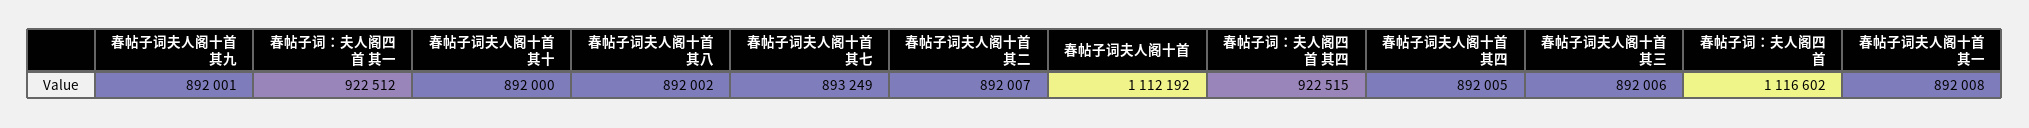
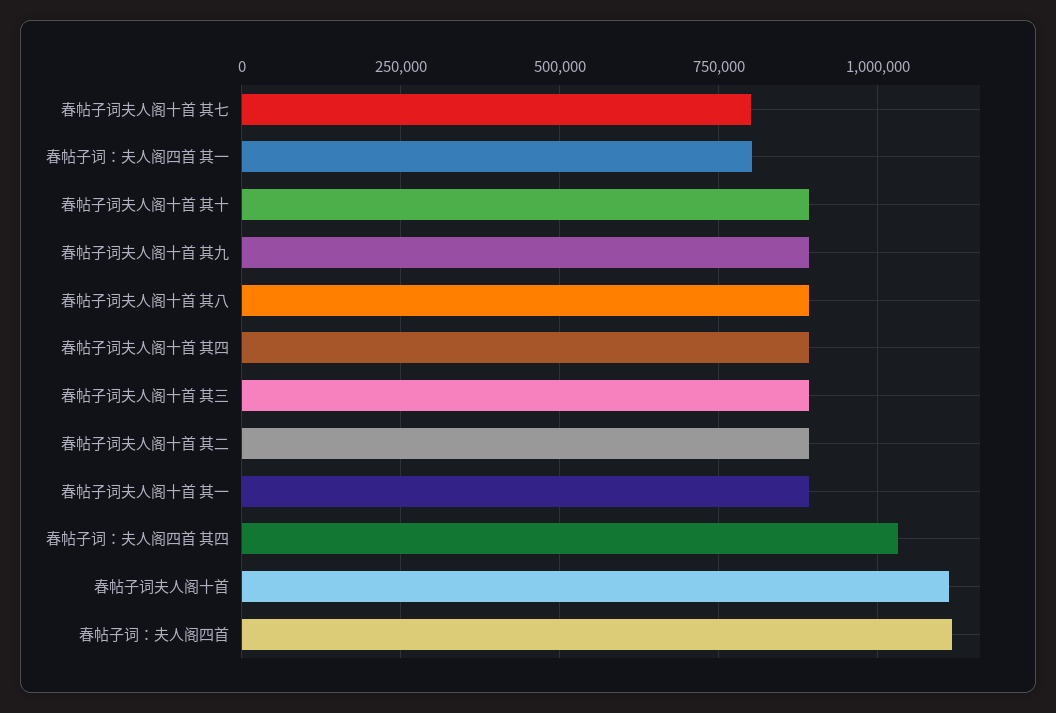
  {
    "春帖子词夫人阁十首 其九": 892001,
-   "春帖子词：夫人阁四首 其一": 922512,
+   "春帖子词：夫人阁四首 其一": 800000,
    "春帖子词夫人阁十首 其十": 892000,
    "春帖子词夫人阁十首 其八": 892002,
-   "春帖子词夫人阁十首 其七": 893249,
+   "春帖子词夫人阁十首 其七": 800000,
    "春帖子词夫人阁十首 其二": 892007,
    "春帖子词夫人阁十首": 1112192,
-   "春帖子词：夫人阁四首 其四": 922515,
+   "春帖子词：夫人阁四首 其四": 1025000,
    "春帖子词夫人阁十首 其四": 892005,
    "春帖子词夫人阁十首 其三": 892006,
    "春帖子词：夫人阁四首": 1116602,
    "春帖子词夫人阁十首 其一": 892008
  }

